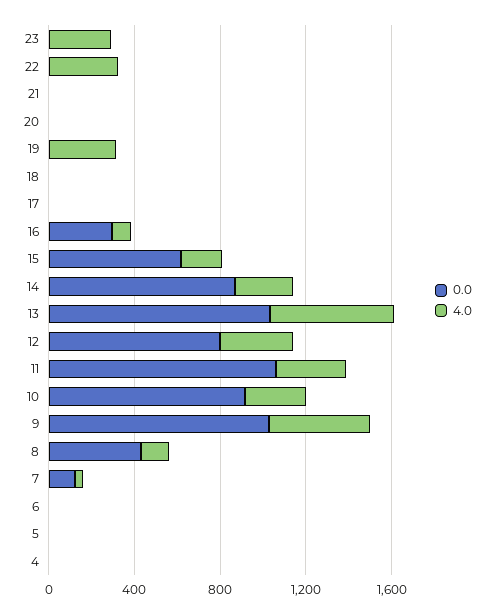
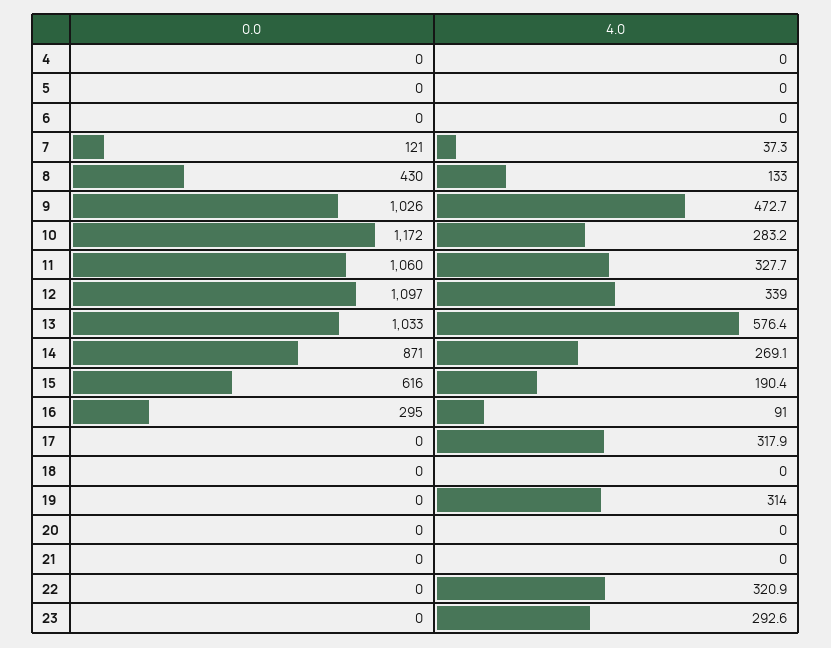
  {
    "0.0": {
      "23": 0,
      "22": 0,
      "21": 0,
      "20": 0,
      "19": 0,
      "18": 0,
      "17": 0,
      "16": 295,
      "15": 616,
      "14": 871,
      "13": 1033,
-     "12": 800,
+     "12": 1097,
      "11": 1060,
-     "10": 900,
+     "10": 1172,
      "9": 1026,
      "8": 430,
      "7": 121,
      "6": 0,
      "5": 0,
      "4": 0
    },
    "4.0": {
      "23": 292.6,
      "22": 320.9,
      "21": 0,
      "20": 0,
      "19": 314,
      "18": 0,
-     "17": 0,
+     "17": 317.9,
      "16": 91,
      "15": 190.4,
      "14": 269.1,
      "13": 576.4,
      "12": 339,
      "11": 327.7,
      "10": 283.2,
      "9": 472.7,
      "8": 133,
      "7": 37.3,
      "6": 0,
      "5": 0,
      "4": 0
    }
  }

